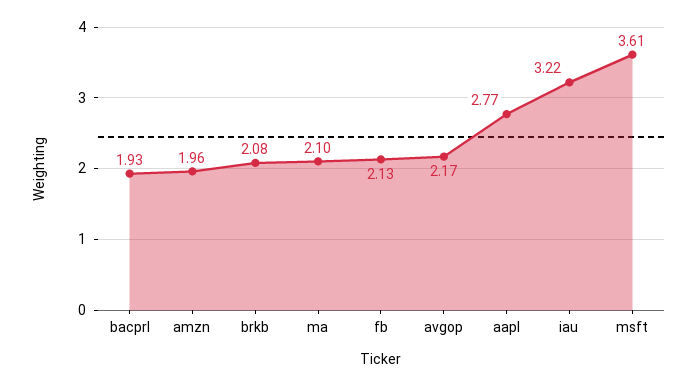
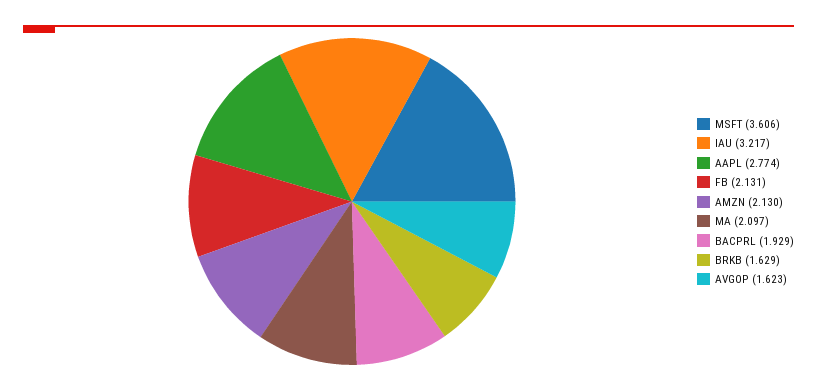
  {
    "bacprl": 1.929,
-   "amzn": 1.96,
+   "amzn": 2.13,
-   "brkb": 2.08,
+   "brkb": 1.629,
    "ma": 2.097,
    "fb": 2.131,
-   "avgop": 2.17,
+   "avgop": 1.623,
    "aapl": 2.774,
    "iau": 3.217,
    "msft": 3.606
  }

